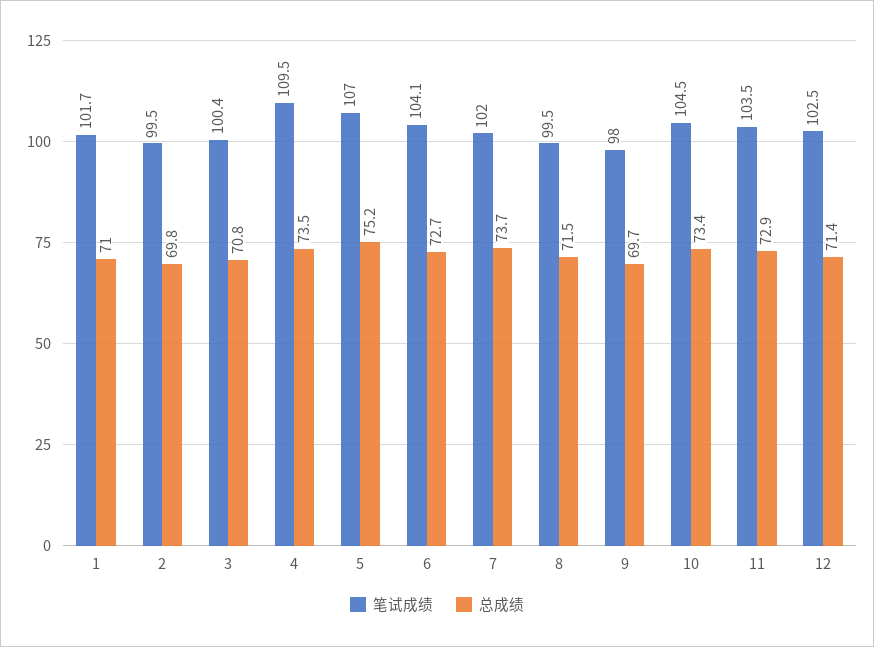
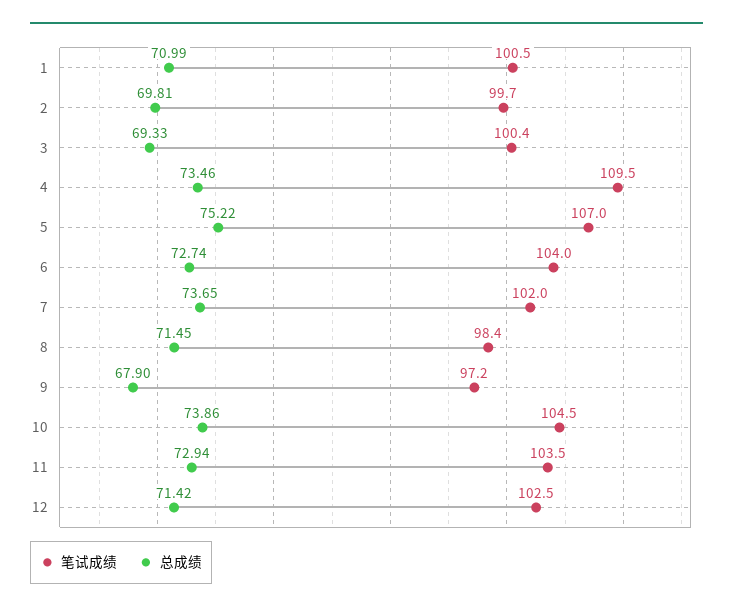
  {
    "笔试成绩": {
-     "1": 101.7,
+     "1": 100.5,
-     "2": 99.5,
+     "2": 99.7,
      "3": 100.4,
      "4": 109.5,
      "5": 107,
-     "6": 104.1,
+     "6": 104,
      "7": 102,
-     "8": 99.5,
+     "8": 98.4,
-     "9": 98,
+     "9": 97.2,
      "10": 104.5,
      "11": 103.5,
      "12": 102.5
    },
    "总成绩": {
      "1": 70.99,
      "2": 69.81,
-     "3": 70.8,
+     "3": 69.33,
      "4": 73.46,
      "5": 75.22,
      "6": 72.74,
      "7": 73.65,
      "8": 71.45,
-     "9": 69.7,
+     "9": 67.9,
-     "10": 73.4,
+     "10": 73.86,
      "11": 72.94,
      "12": 71.42
    }
  }

